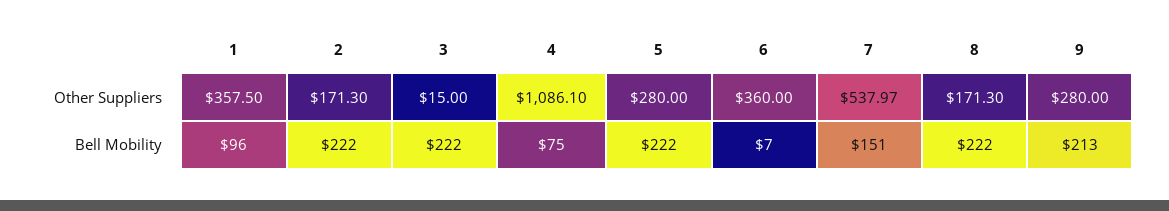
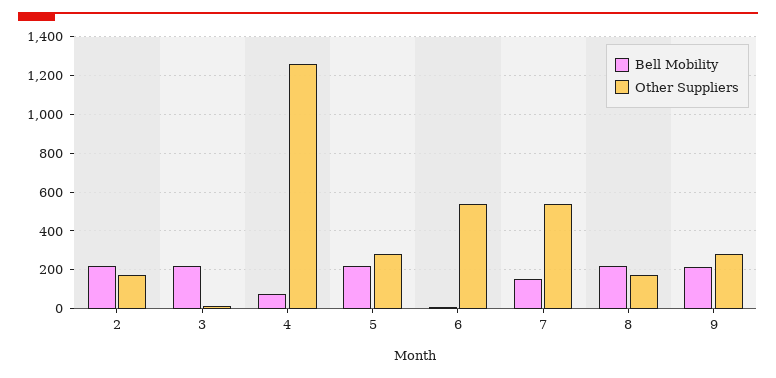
  {
    "Other Suppliers": {
-     "1": 357.5,
      "2": 171.3,
      "3": 15,
-     "4": 1086.1,
+     "4": 1250,
      "5": 280,
-     "6": 360,
+     "6": 550,
      "7": 537.97,
      "8": 171.3,
      "9": 280
    },
    "Bell Mobility": {
-     "1": 96,
      "2": 222,
      "3": 222,
      "4": 75,
      "5": 222,
      "6": 7,
      "7": 151,
      "8": 222,
      "9": 213
    }
  }

